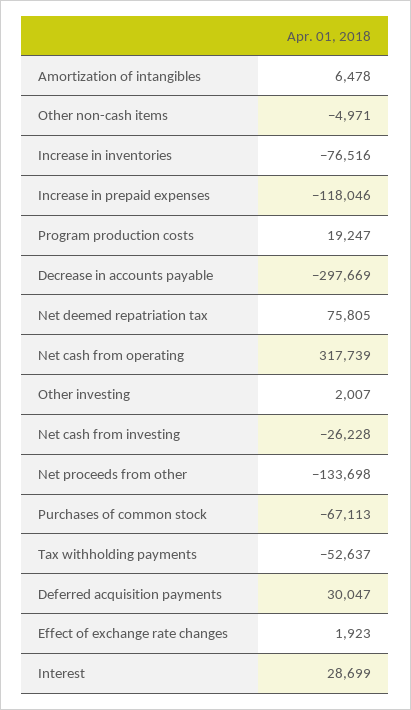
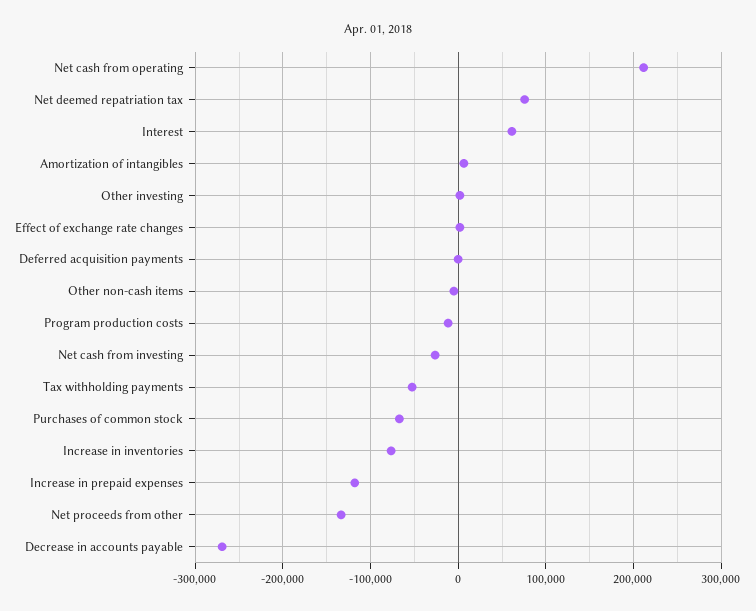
  {
    "Amortization of intangibles": 6478,
    "Other non-cash items": -4971,
    "Increase in inventories": -76516,
    "Increase in prepaid expenses": -118046,
-   "Program production costs": 19247,
+   "Program production costs": -10000,
-   "Decrease in accounts payable": -297669,
+   "Decrease in accounts payable": -270000,
    "Net deemed repatriation tax": 75805,
-   "Net cash from operating": 317739,
+   "Net cash from operating": 210000,
    "Other investing": 2007,
    "Net cash from investing": -26228,
    "Net proceeds from other": -133698,
    "Purchases of common stock": -67113,
    "Tax withholding payments": -52637,
-   "Deferred acquisition payments": 30047,
+   "Deferred acquisition payments": 0,
    "Effect of exchange rate changes": 1923,
-   "Interest": 28699
+   "Interest": 60000
  }

